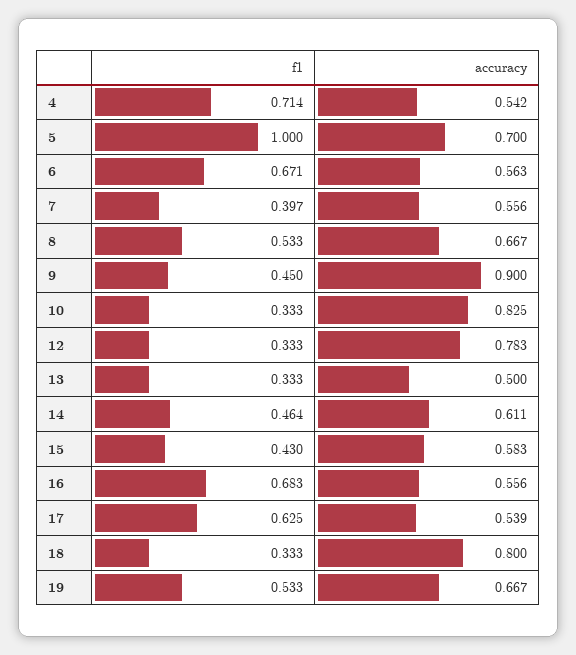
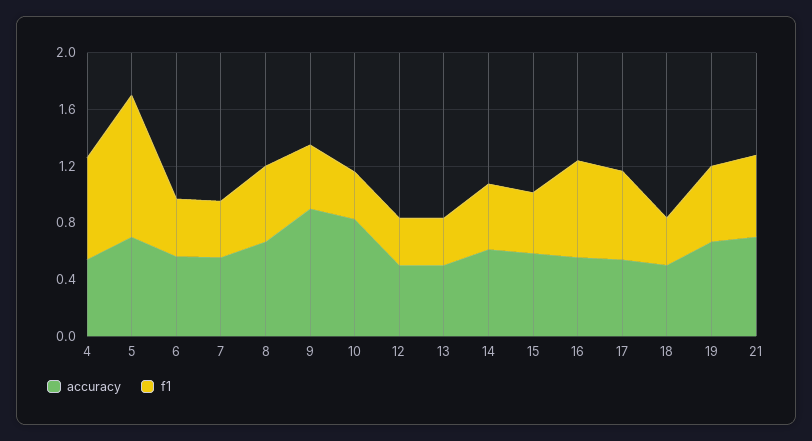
  {
    "f1": {
      "4": 0.714,
      "5": 1,
-     "6": 0.671,
+     "6": 0.4,
      "7": 0.397,
      "8": 0.533,
      "9": 0.45,
      "10": 0.333,
      "12": 0.333,
      "13": 0.333,
      "14": 0.464,
      "15": 0.43,
      "16": 0.683,
      "17": 0.625,
      "18": 0.333,
-     "19": 0.533
+     "19": 0.533,
+     "21": 0.6
    },
    "accuracy": {
      "4": 0.542,
      "5": 0.7,
      "6": 0.563,
      "7": 0.556,
      "8": 0.667,
      "9": 0.9,
      "10": 0.825,
-     "12": 0.783,
+     "12": 0.5,
      "13": 0.5,
      "14": 0.611,
      "15": 0.583,
      "16": 0.556,
      "17": 0.539,
-     "18": 0.8,
+     "18": 0.5,
-     "19": 0.667
+     "19": 0.667,
+     "21": 0.7
    }
  }

